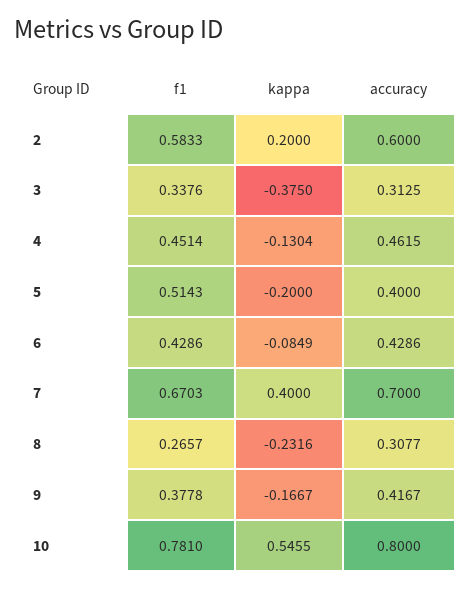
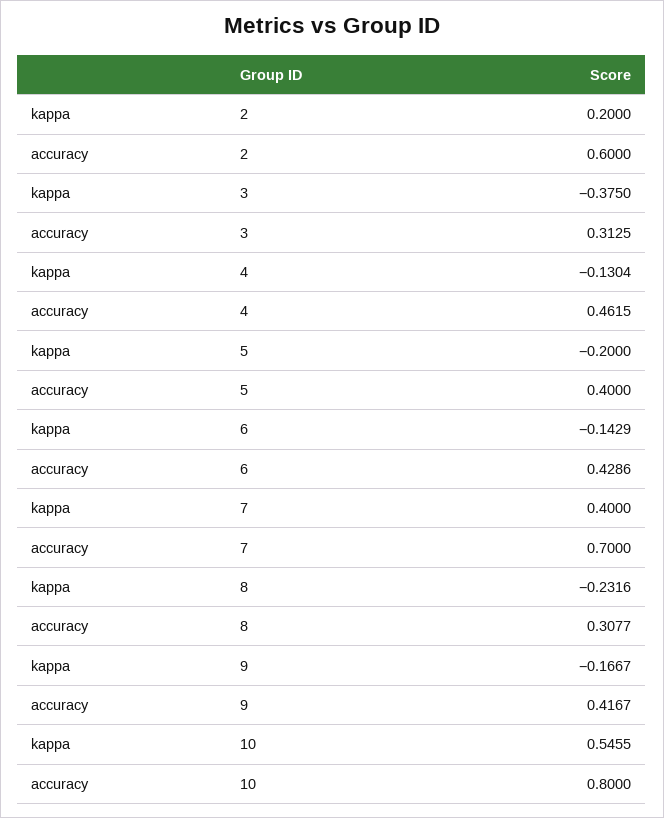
  {
-   "f1": {
-     "2": 0.5833,
-     "3": 0.3376,
-     "4": 0.4514,
-     "5": 0.5143,
-     "6": 0.4286,
-     "7": 0.6703,
-     "8": 0.2657,
-     "9": 0.3778,
-     "10": 0.781
-   },
    "kappa": {
      "2": 0.2,
      "3": -0.375,
      "4": -0.1304,
      "5": -0.2,
-     "6": -0.0849,
+     "6": -0.1429,
      "7": 0.4,
      "8": -0.2316,
      "9": -0.1667,
      "10": 0.5455
    },
    "accuracy": {
      "2": 0.6,
      "3": 0.3125,
      "4": 0.4615,
      "5": 0.4,
      "6": 0.4286,
      "7": 0.7,
      "8": 0.3077,
      "9": 0.4167,
      "10": 0.8
    }
  }

